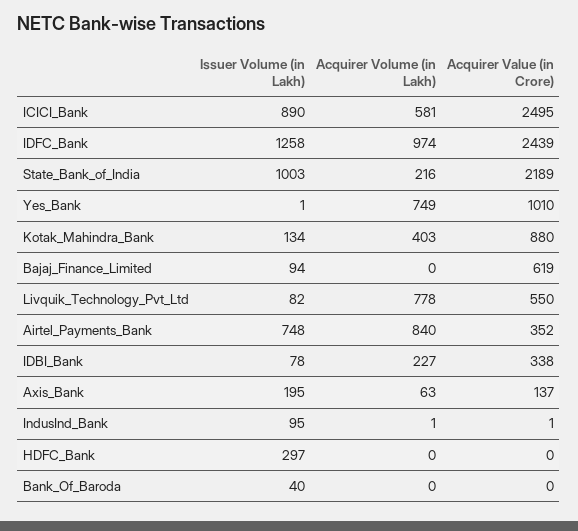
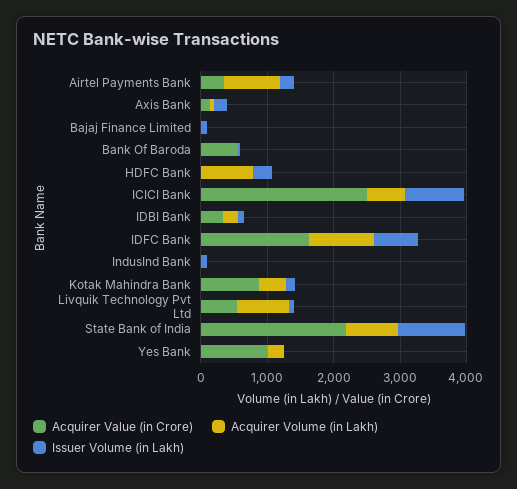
  {
    "Issuer Volume (in Lakh)": {
      "ICICI_Bank": 890,
-     "IDFC_Bank": 1258,
+     "IDFC_Bank": 600,
      "State_Bank_of_India": 1003,
      "Yes_Bank": 1,
      "Kotak_Mahindra_Bank": 134,
      "Bajaj_Finance_Limited": 94,
      "Livquik_Technology_Pvt_Ltd": 82,
-     "Airtel_Payments_Bank": 748,
+     "Airtel_Payments_Bank": 200,
      "IDBI_Bank": 78,
      "Axis_Bank": 195,
      "IndusInd_Bank": 95,
      "HDFC_Bank": 297,
      "Bank_Of_Baroda": 40
    },
    "Acquirer Volume (in Lakh)": {
      "ICICI_Bank": 581,
      "IDFC_Bank": 974,
-     "State_Bank_of_India": 216,
+     "State_Bank_of_India": 800,
-     "Yes_Bank": 749,
+     "Yes_Bank": 200,
      "Kotak_Mahindra_Bank": 403,
      "Bajaj_Finance_Limited": 0,
      "Livquik_Technology_Pvt_Ltd": 778,
      "Airtel_Payments_Bank": 840,
      "IDBI_Bank": 227,
      "Axis_Bank": 63,
      "IndusInd_Bank": 1,
-     "HDFC_Bank": 0,
+     "HDFC_Bank": 800,
      "Bank_Of_Baroda": 0
    },
    "Acquirer Value (in Crore)": {
      "ICICI_Bank": 2495,
-     "IDFC_Bank": 2439,
+     "IDFC_Bank": 1600,
      "State_Bank_of_India": 2189,
      "Yes_Bank": 1010,
      "Kotak_Mahindra_Bank": 880,
-     "Bajaj_Finance_Limited": 619,
+     "Bajaj_Finance_Limited": 0,
      "Livquik_Technology_Pvt_Ltd": 550,
      "Airtel_Payments_Bank": 352,
      "IDBI_Bank": 338,
      "Axis_Bank": 137,
      "IndusInd_Bank": 1,
      "HDFC_Bank": 0,
-     "Bank_Of_Baroda": 0
+     "Bank_Of_Baroda": 600
    }
  }

